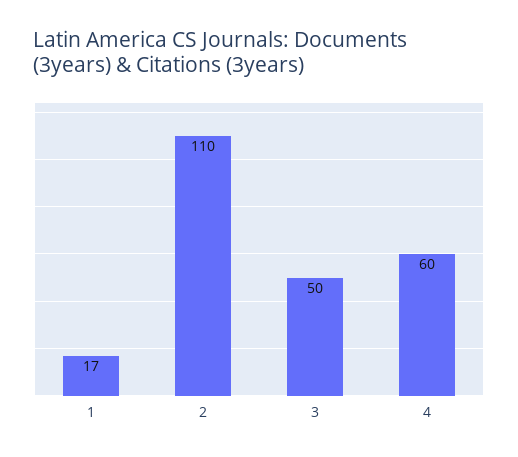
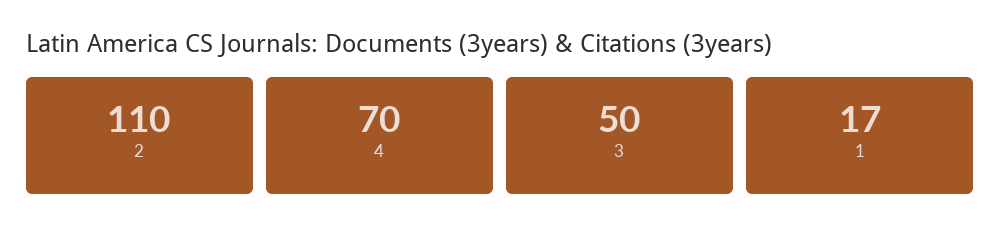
  {
    "1": 17,
    "2": 110,
    "3": 50,
-   "4": 60
+   "4": 70
  }

